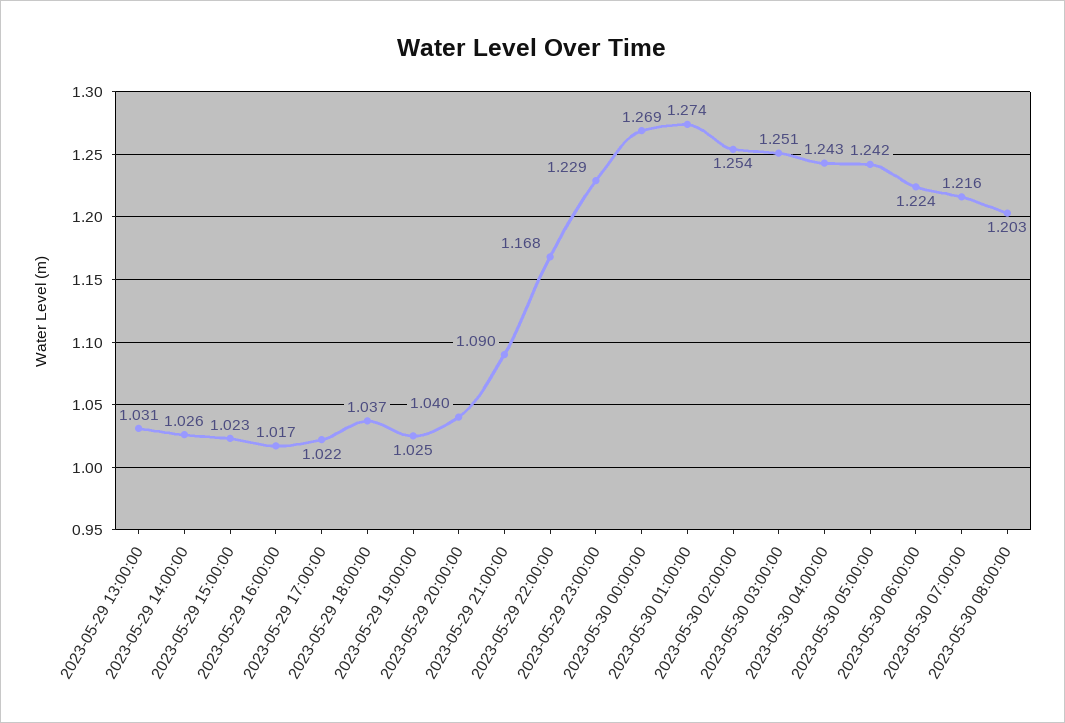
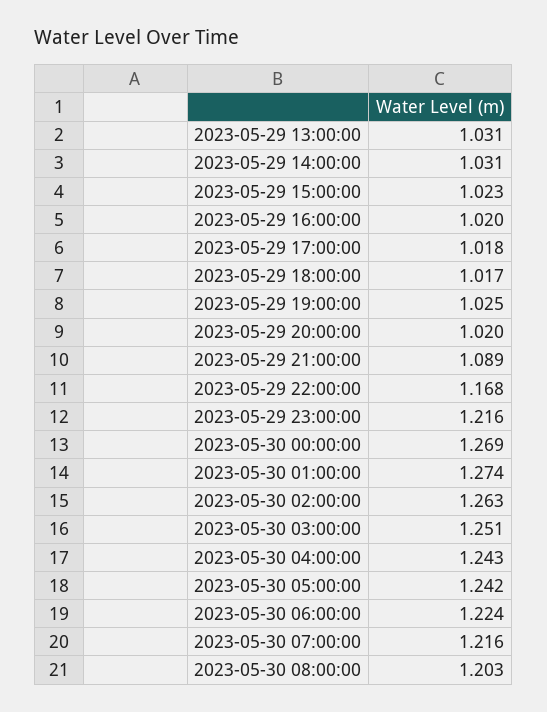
  {
    "2023-05-29 13:00:00": 1.031,
-   "2023-05-29 14:00:00": 1.026,
+   "2023-05-29 14:00:00": 1.031,
    "2023-05-29 15:00:00": 1.023,
-   "2023-05-29 16:00:00": 1.017,
+   "2023-05-29 16:00:00": 1.02,
-   "2023-05-29 17:00:00": 1.022,
+   "2023-05-29 17:00:00": 1.018,
-   "2023-05-29 18:00:00": 1.037,
+   "2023-05-29 18:00:00": 1.017,
    "2023-05-29 19:00:00": 1.025,
-   "2023-05-29 20:00:00": 1.04,
+   "2023-05-29 20:00:00": 1.02,
-   "2023-05-29 21:00:00": 1.09,
+   "2023-05-29 21:00:00": 1.089,
    "2023-05-29 22:00:00": 1.168,
-   "2023-05-29 23:00:00": 1.229,
+   "2023-05-29 23:00:00": 1.216,
    "2023-05-30 00:00:00": 1.269,
    "2023-05-30 01:00:00": 1.274,
-   "2023-05-30 02:00:00": 1.254,
+   "2023-05-30 02:00:00": 1.263,
    "2023-05-30 03:00:00": 1.251,
    "2023-05-30 04:00:00": 1.243,
    "2023-05-30 05:00:00": 1.242,
    "2023-05-30 06:00:00": 1.224,
    "2023-05-30 07:00:00": 1.216,
    "2023-05-30 08:00:00": 1.203
  }

